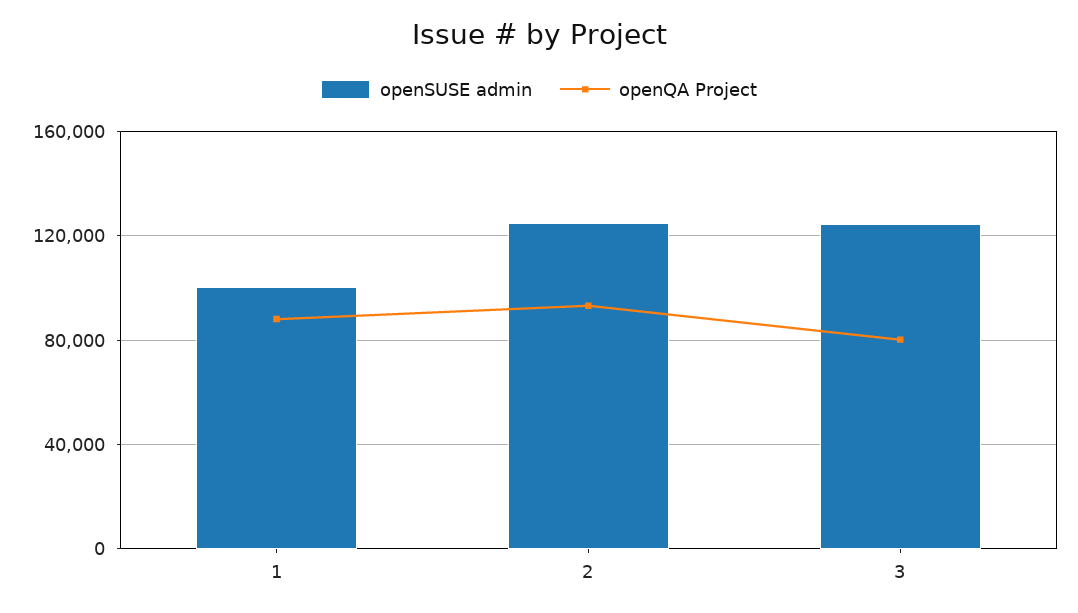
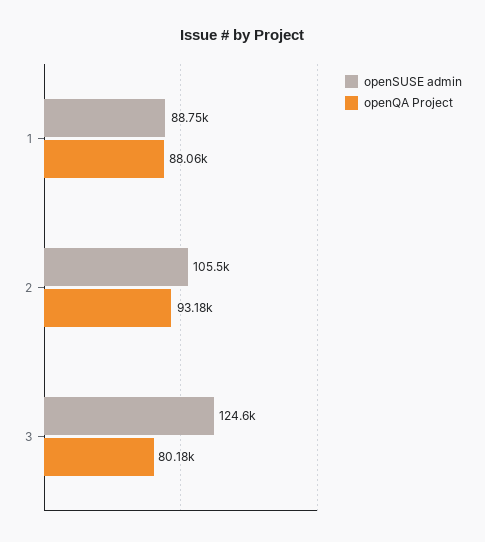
  {
    "openSUSE admin": {
-     "1": 100000,
+     "1": 88750,
-     "2": 125000,
+     "2": 105500,
      "3": 124600
    },
    "openQA Project": {
      "1": 88060,
      "2": 93180,
      "3": 80180
    }
  }

